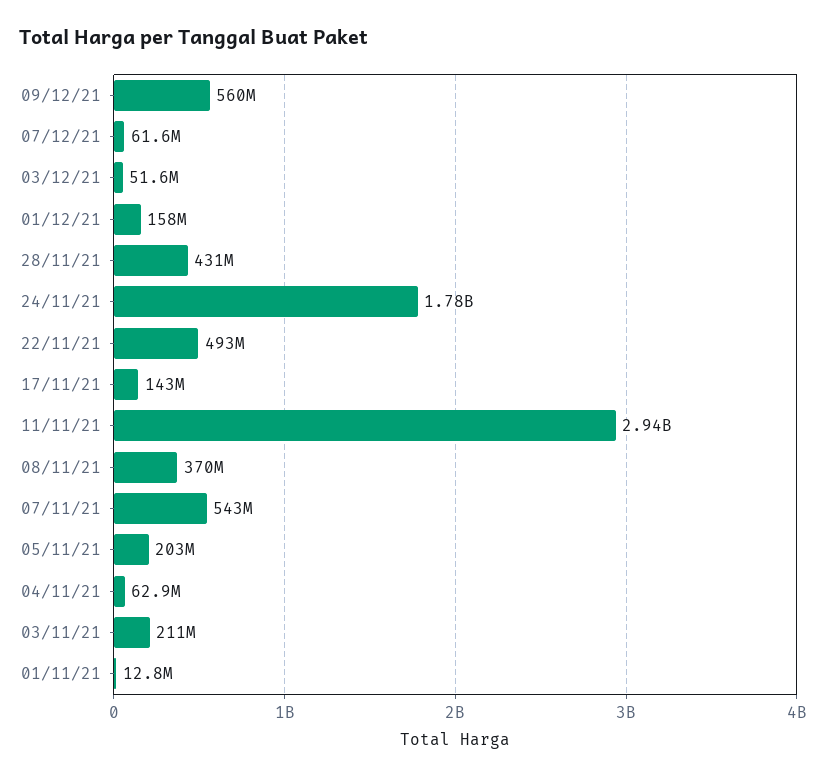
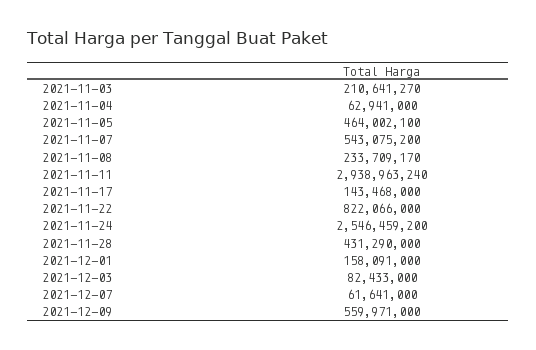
  {
    "09/12/21": 559971000,
    "07/12/21": 61641000,
-   "03/12/21": 51600000,
+   "03/12/21": 82433000,
    "01/12/21": 158091000,
    "28/11/21": 431290000,
-   "24/11/21": 1780000000,
+   "24/11/21": 2546459200,
-   "22/11/21": 493000000,
+   "22/11/21": 822066000,
    "17/11/21": 143468000,
    "11/11/21": 2938963240,
-   "08/11/21": 370000000,
+   "08/11/21": 233709170,
    "07/11/21": 543075200,
-   "05/11/21": 203000000,
+   "05/11/21": 464002100,
    "04/11/21": 62941000,
-   "03/11/21": 210641270,
+   "03/11/21": 210641270
-   "01/11/21": 12800000
  }

